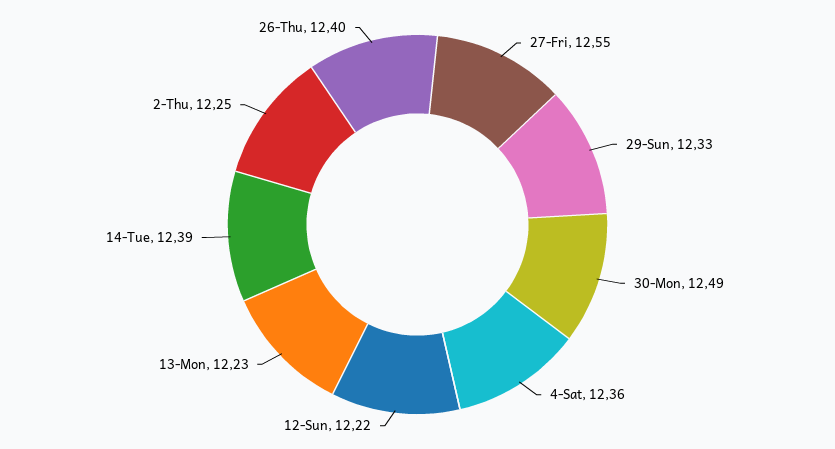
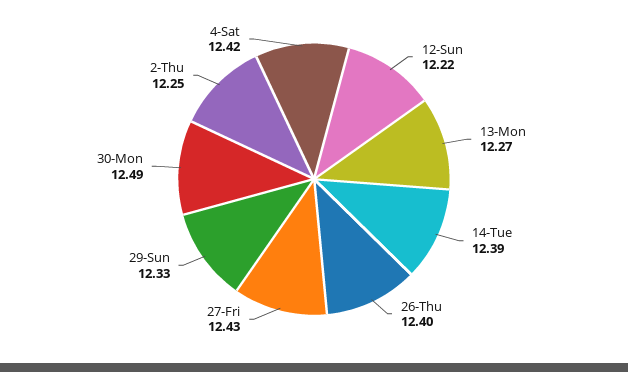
  {
-   "27-Fri": 12.55,
+   "27-Fri": 12.43,
    "29-Sun": 12.33,
    "30-Mon": 12.49,
-   "4-Sat": 12.36,
+   "4-Sat": 12.42,
    "12-Sun": 12.22,
-   "13-Mon": 12.23,
+   "13-Mon": 12.27,
    "14-Tue": 12.39,
    "2-Thu": 12.25,
    "26-Thu": 12.4
  }

